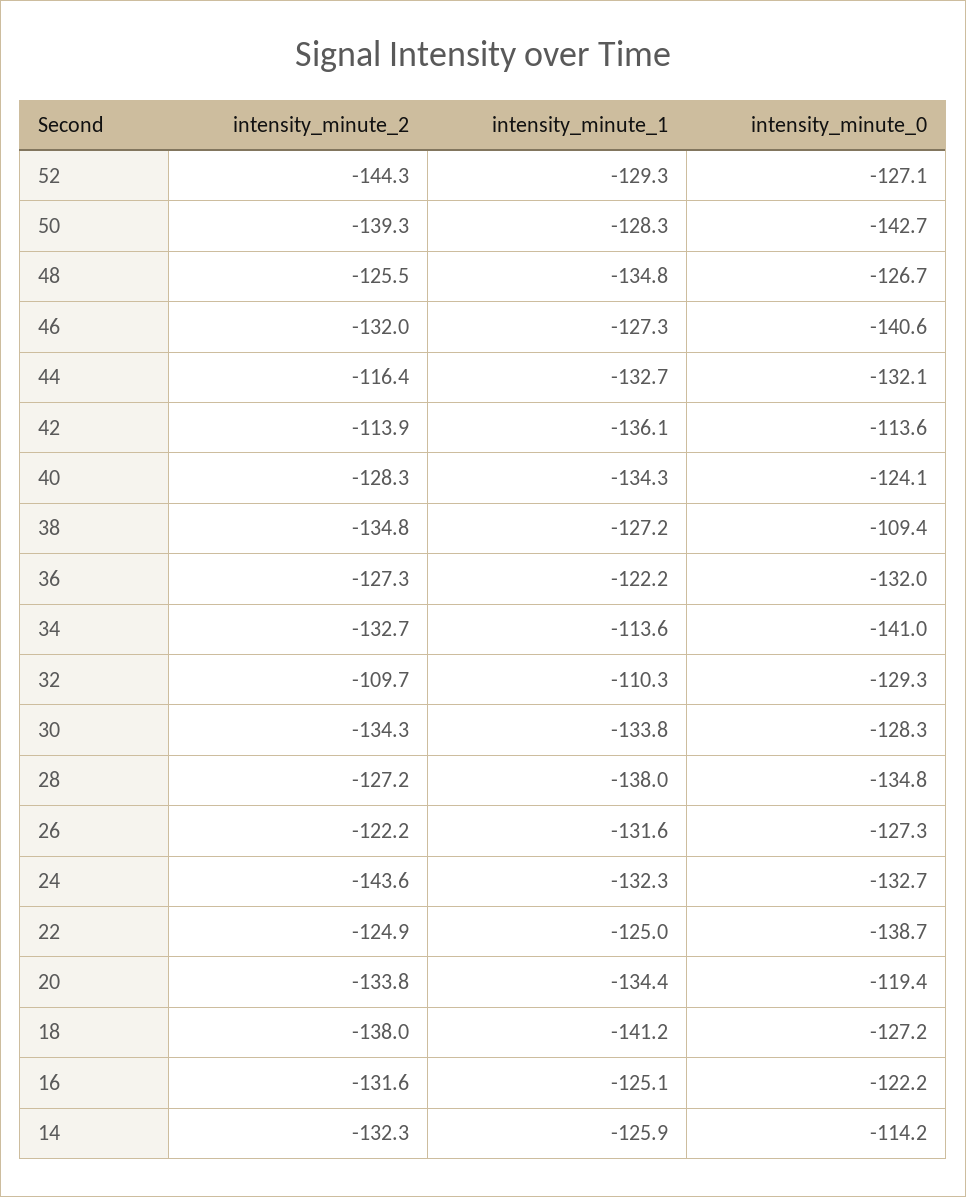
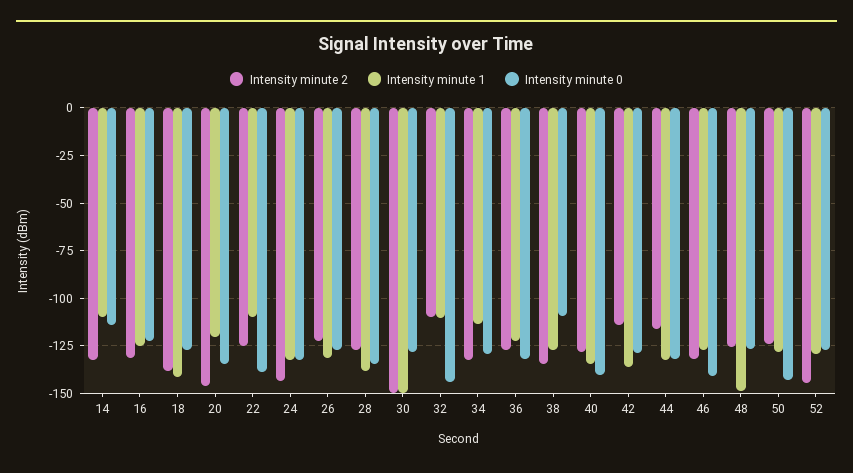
  {
    "intensity_minute_2": {
      "52": -144.3,
-     "50": -139.3,
+     "50": -125,
      "48": -125.5,
      "46": -132,
      "44": -116.4,
      "42": -113.9,
      "40": -128.3,
      "38": -134.8,
      "36": -127.3,
      "34": -132.7,
      "32": -109.7,
-     "30": -134.3,
+     "30": -150,
      "28": -127.2,
      "26": -122.2,
      "24": -143.6,
      "22": -124.9,
-     "20": -133.8,
+     "20": -145,
      "18": -138,
      "16": -131.6,
      "14": -132.3
    },
    "intensity_minute_1": {
      "52": -129.3,
      "50": -128.3,
-     "48": -134.8,
+     "48": -150,
      "46": -127.3,
      "44": -132.7,
      "42": -136.1,
      "40": -134.3,
      "38": -127.2,
      "36": -122.2,
      "34": -113.6,
      "32": -110.3,
-     "30": -133.8,
+     "30": -150,
      "28": -138,
      "26": -131.6,
      "24": -132.3,
-     "22": -125,
+     "22": -110,
-     "20": -134.4,
+     "20": -120,
      "18": -141.2,
      "16": -125.1,
-     "14": -125.9
+     "14": -110
    },
    "intensity_minute_0": {
      "52": -127.1,
      "50": -142.7,
      "48": -126.7,
      "46": -140.6,
      "44": -132.1,
-     "42": -113.6,
+     "42": -130,
-     "40": -124.1,
+     "40": -140,
      "38": -109.4,
      "36": -132,
-     "34": -141,
+     "34": -130,
-     "32": -129.3,
+     "32": -145,
      "30": -128.3,
      "28": -134.8,
      "26": -127.3,
      "24": -132.7,
      "22": -138.7,
-     "20": -119.4,
+     "20": -135,
      "18": -127.2,
      "16": -122.2,
      "14": -114.2
    }
  }

